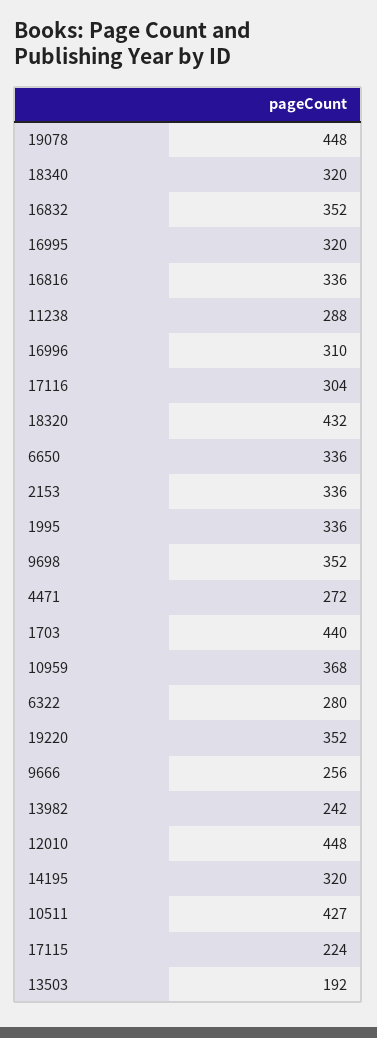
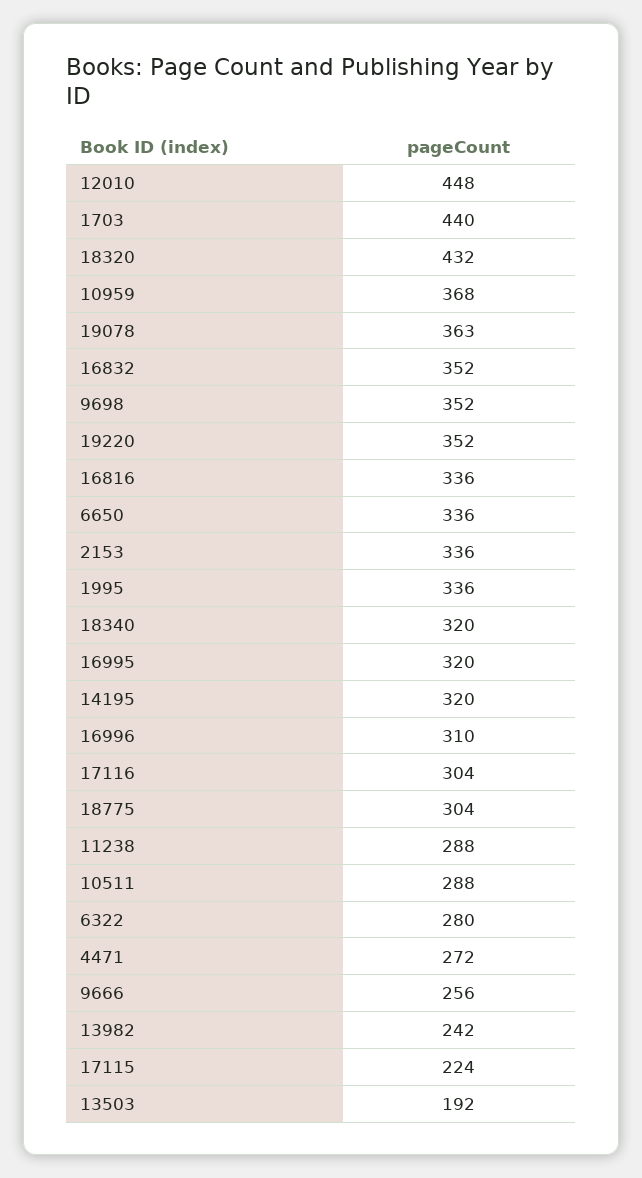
  {
-   "19078": 448,
+   "19078": 363,
    "18340": 320,
    "16832": 352,
    "16995": 320,
    "16816": 336,
    "11238": 288,
    "16996": 310,
    "17116": 304,
    "18320": 432,
    "6650": 336,
    "2153": 336,
    "1995": 336,
    "9698": 352,
    "4471": 272,
    "1703": 440,
    "10959": 368,
    "6322": 280,
    "19220": 352,
    "9666": 256,
    "13982": 242,
    "12010": 448,
    "14195": 320,
-   "10511": 427,
+   "10511": 288,
    "17115": 224,
-   "13503": 192
+   "13503": 192,
+   "18775": 304
  }

